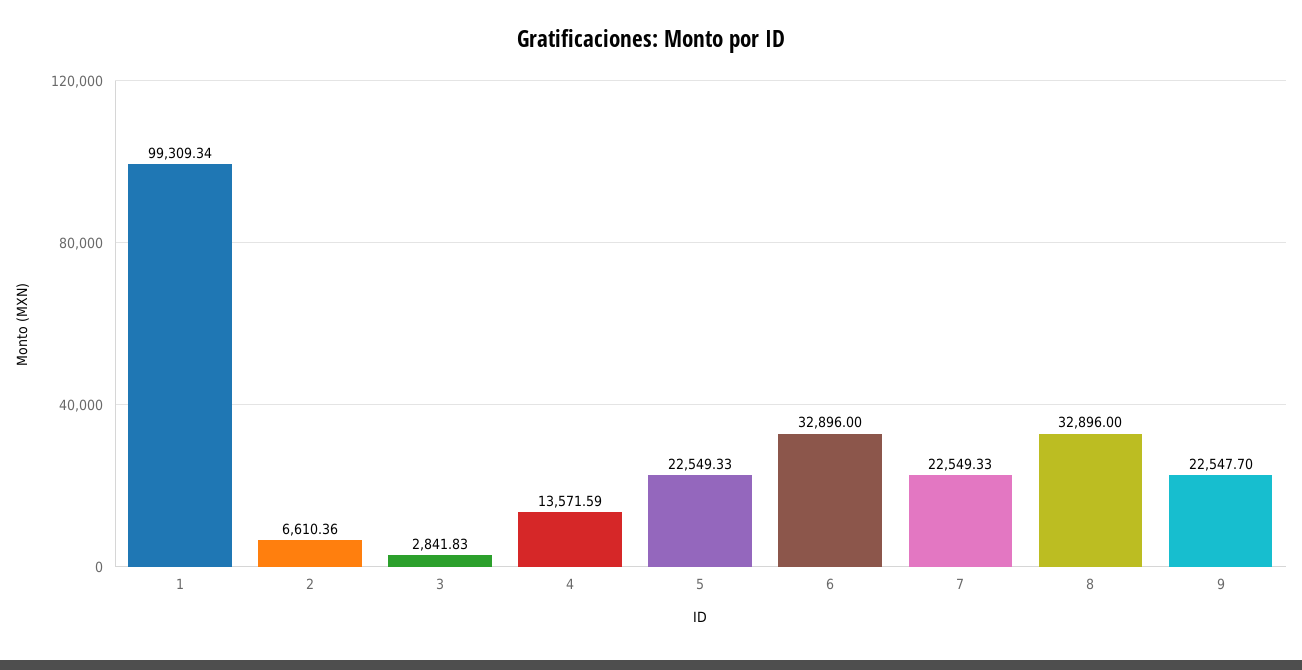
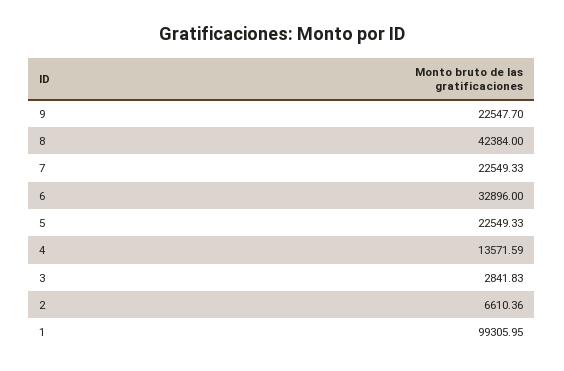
  {
-   "1": 99309.34,
+   "1": 99305.95,
    "2": 6610.36,
    "3": 2841.83,
    "4": 13571.59,
    "5": 22549.33,
    "6": 32896,
    "7": 22549.33,
-   "8": 32896,
+   "8": 42384,
    "9": 22547.7
  }

